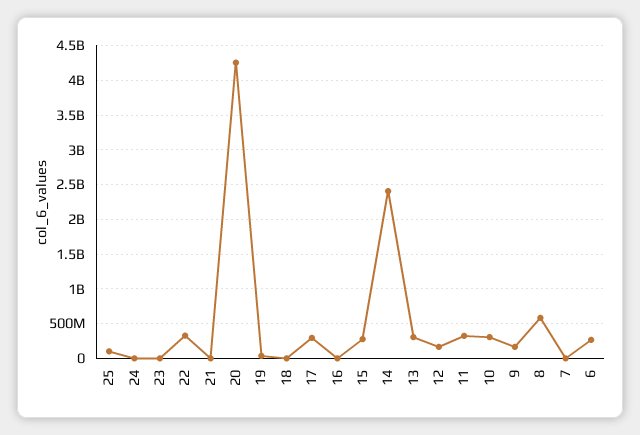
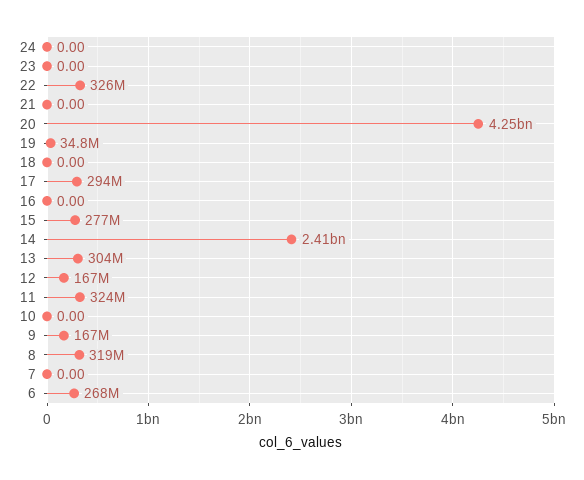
  {
-   "25": 100000000,
    "24": 0,
    "23": 0,
    "22": 326000000,
    "21": 0,
    "20": 4250000000,
    "19": 34800000,
    "18": 0,
    "17": 294000000,
    "16": 0,
    "15": 277000000,
    "14": 2410000000,
    "13": 304000000,
    "12": 167000000,
    "11": 324000000,
-   "10": 300000000,
+   "10": 0,
    "9": 167000000,
-   "8": 600000000,
+   "8": 319000000,
    "7": 0,
    "6": 268000000
  }

